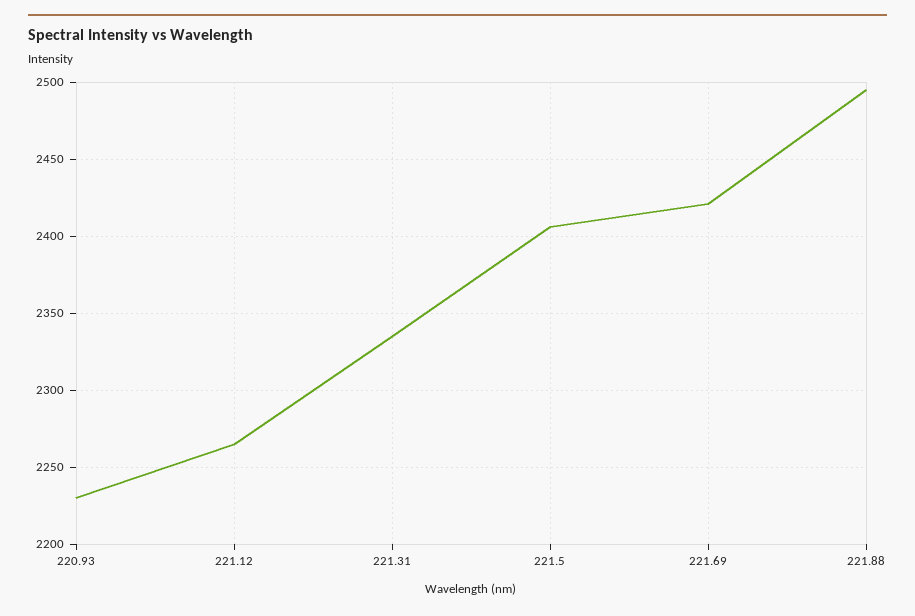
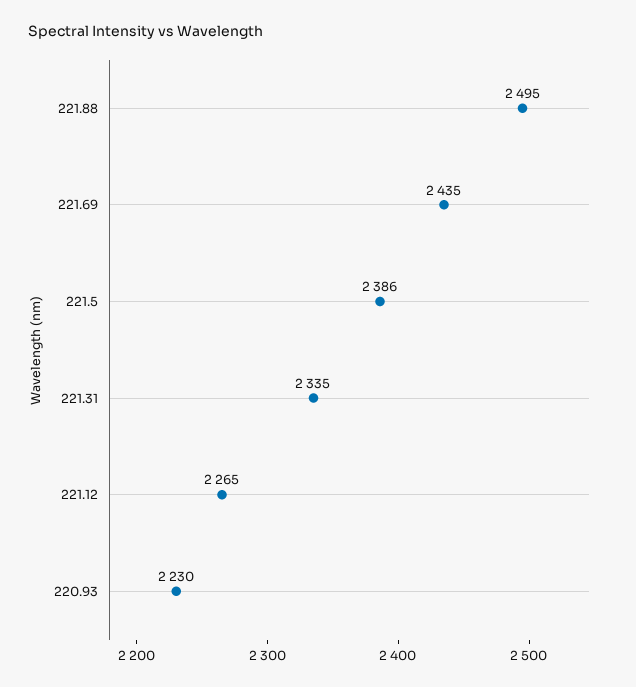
  {
    "220.93": 2230,
    "221.12": 2265,
    "221.31": 2335,
-   "221.5": 2405,
+   "221.5": 2386,
-   "221.69": 2420,
+   "221.69": 2435,
    "221.88": 2495
  }

